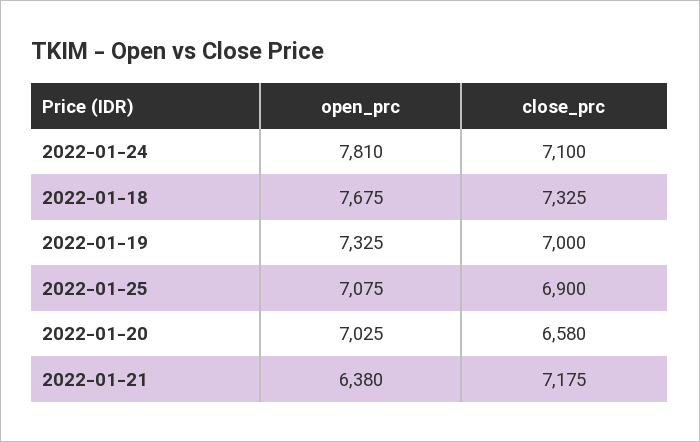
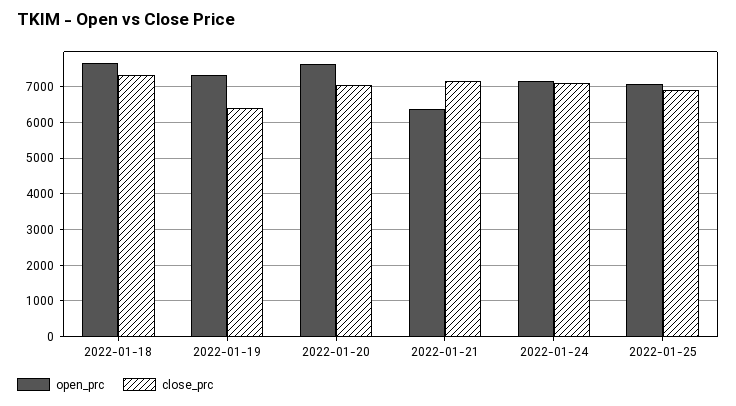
  {
    "open_prc": {
-     "2022-01-24": 7810,
+     "2022-01-24": 7200,
      "2022-01-18": 7675,
      "2022-01-19": 7325,
      "2022-01-25": 7075,
-     "2022-01-20": 7025,
+     "2022-01-20": 7600,
      "2022-01-21": 6380
    },
    "close_prc": {
      "2022-01-24": 7100,
      "2022-01-18": 7325,
-     "2022-01-19": 7000,
+     "2022-01-19": 6400,
      "2022-01-25": 6900,
-     "2022-01-20": 6580,
+     "2022-01-20": 7000,
      "2022-01-21": 7175
    }
  }

